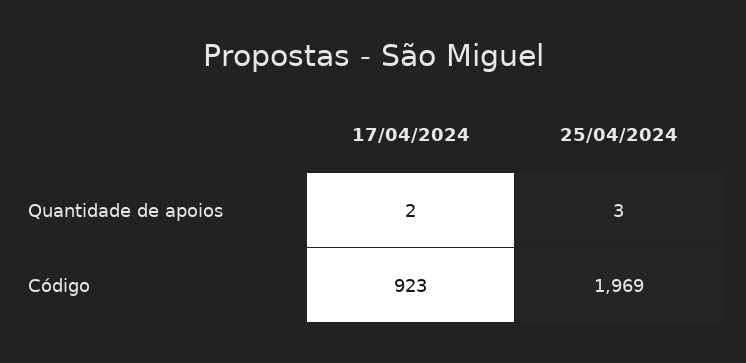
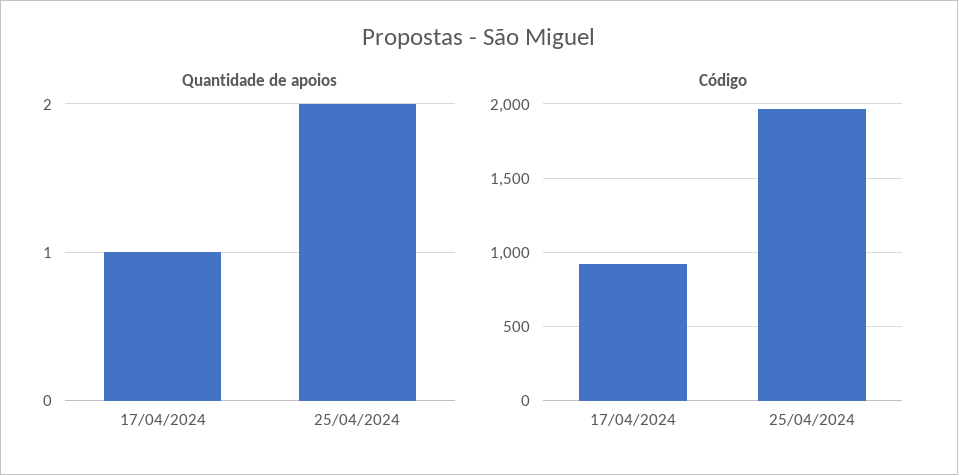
  {
    "Quantidade de apoios": {
-     "17/04/2024": 2,
+     "17/04/2024": 1,
-     "25/04/2024": 3
+     "25/04/2024": 2
    },
    "Código": {
      "17/04/2024": 923,
      "25/04/2024": 1969
    }
  }

